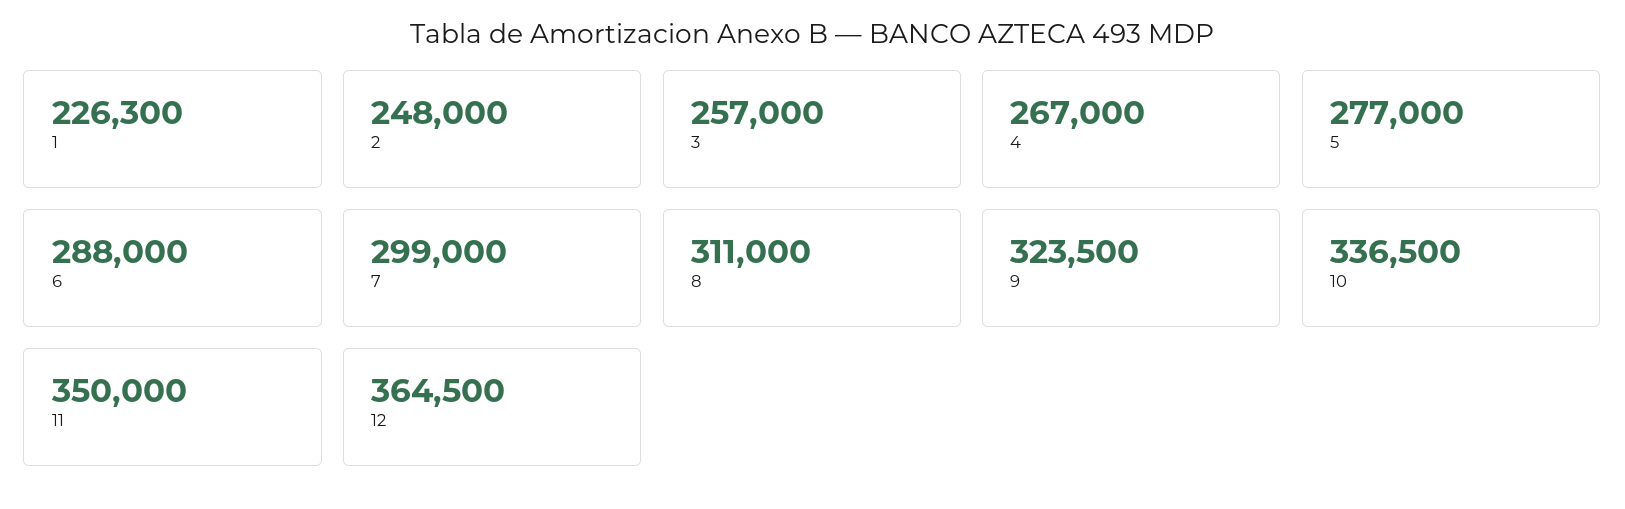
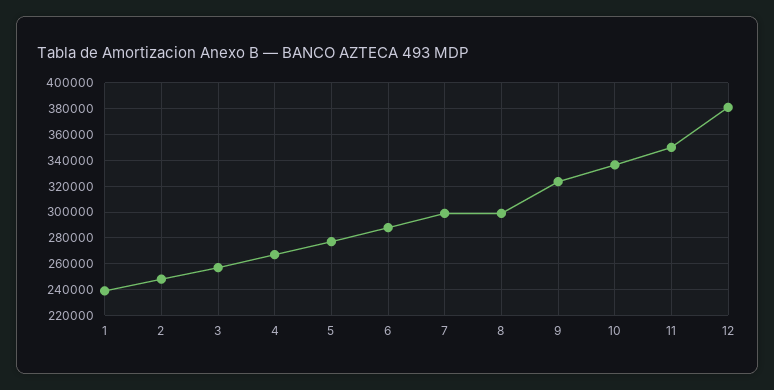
  {
-   "1": 226300,
+   "1": 240000,
    "2": 248000,
    "3": 257000,
    "4": 267000,
    "5": 277000,
    "6": 288000,
    "7": 299000,
-   "8": 311000,
+   "8": 300000,
    "9": 323500,
    "10": 336500,
    "11": 350000,
-   "12": 364500
+   "12": 380000
  }

